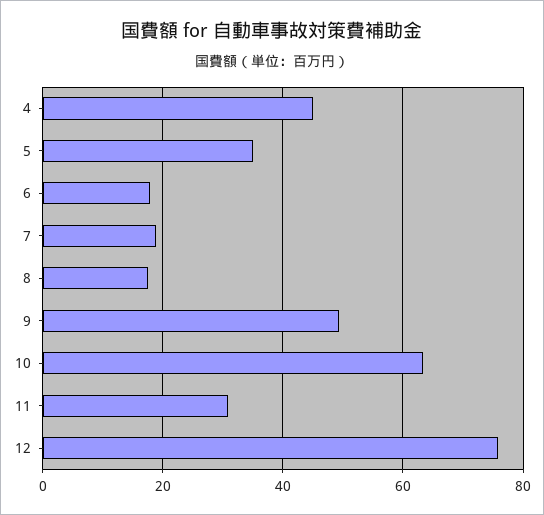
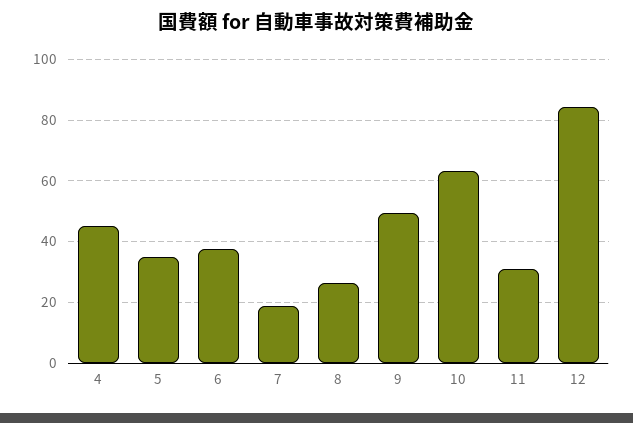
  {
    "4": 46,
    "5": 36,
-   "6": 18,
+   "6": 38,
    "7": 18,
-   "8": 18,
+   "8": 26,
    "9": 50,
    "10": 64,
    "11": 30,
-   "12": 76
+   "12": 84
  }

